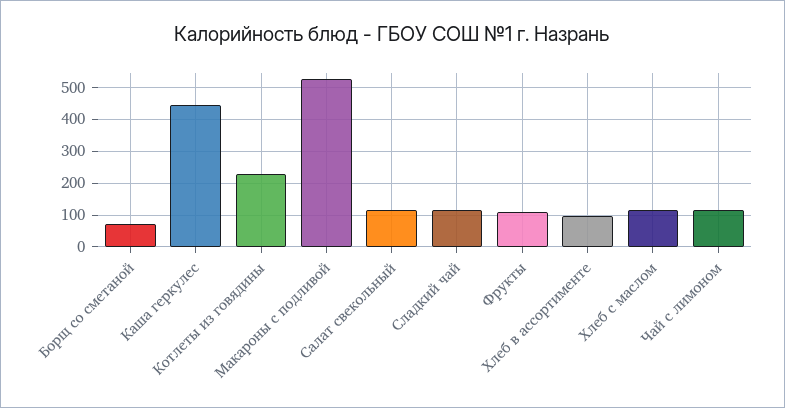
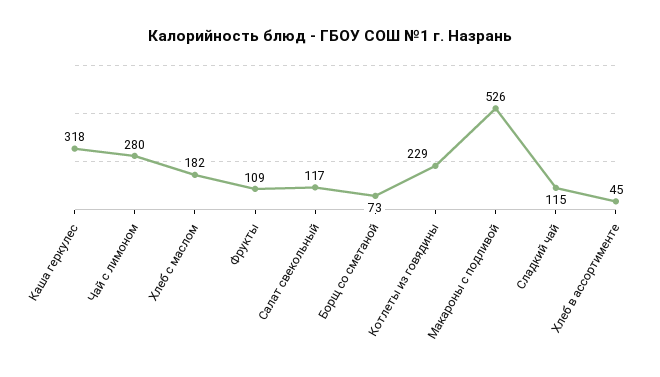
  {
    "Борщ со сметаной": 73,
-   "Каша геркулес": 440,
+   "Каша геркулес": 318,
    "Котлеты из говядины": 229,
    "Макароны с подливой": 526,
    "Салат свекольный": 117,
    "Сладкий чай": 115,
    "Фрукты": 109,
-   "Хлеб в ассортименте": 100,
+   "Хлеб в ассортименте": 45,
-   "Хлеб с маслом": 120,
+   "Хлеб с маслом": 182,
-   "Чай с лимоном": 120
+   "Чай с лимоном": 280
  }

